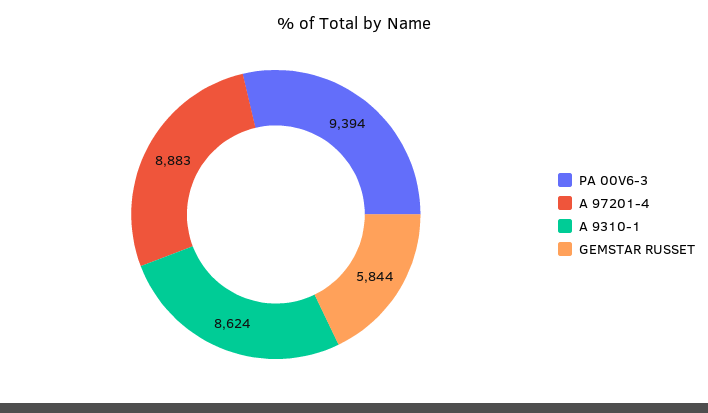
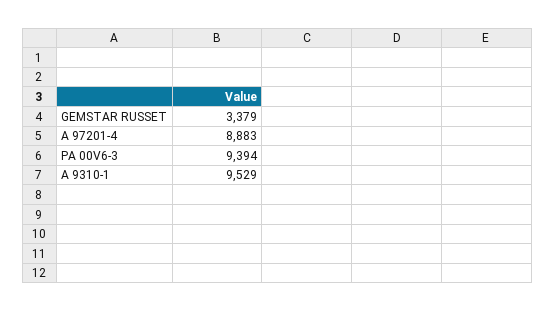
  {
    "PA 00V6-3": 9394,
    "A 97201-4": 8883,
-   "A 9310-1": 8624,
+   "A 9310-1": 9529,
-   "GEMSTAR RUSSET": 5844
+   "GEMSTAR RUSSET": 3379
  }

